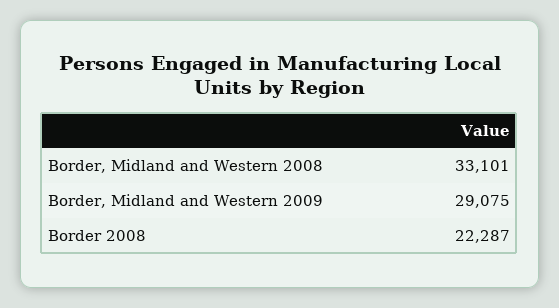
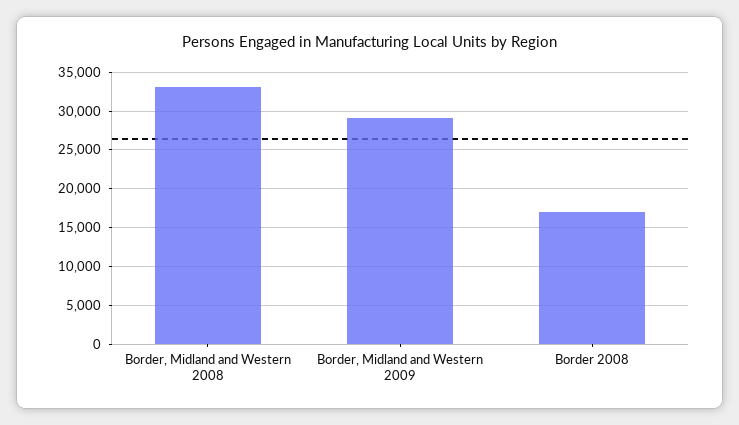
  {
    "Border, Midland and Western 2008": 33101,
    "Border, Midland and Western 2009": 29075,
-   "Border 2008": 22287
+   "Border 2008": 17000
  }

